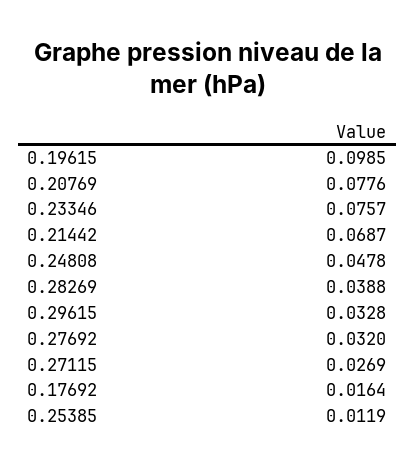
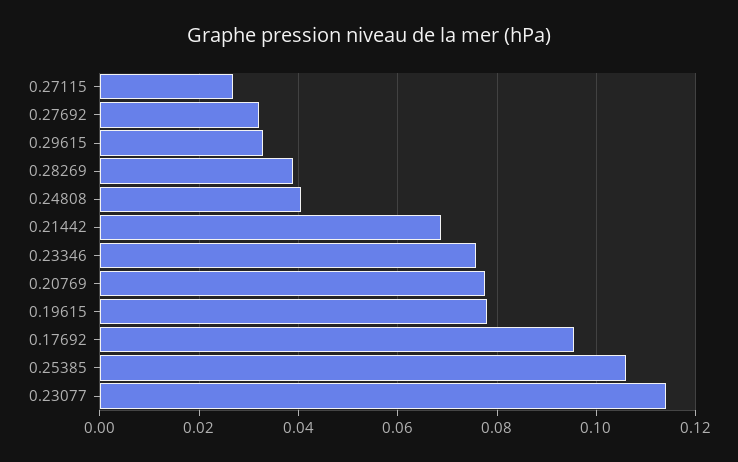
  {
-   "0.19615": 0.0985,
+   "0.19615": 0.078,
    "0.20769": 0.0776,
    "0.23346": 0.0757,
    "0.21442": 0.0687,
-   "0.24808": 0.0478,
+   "0.24808": 0.04,
    "0.28269": 0.0388,
    "0.29615": 0.0328,
    "0.27692": 0.032,
    "0.27115": 0.0269,
-   "0.17692": 0.0164,
+   "0.17692": 0.096,
-   "0.25385": 0.0119
+   "0.25385": 0.106,
+   "0.23077": 0.114
  }

